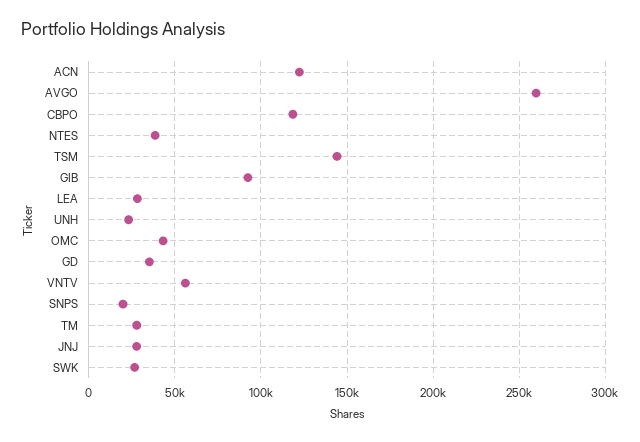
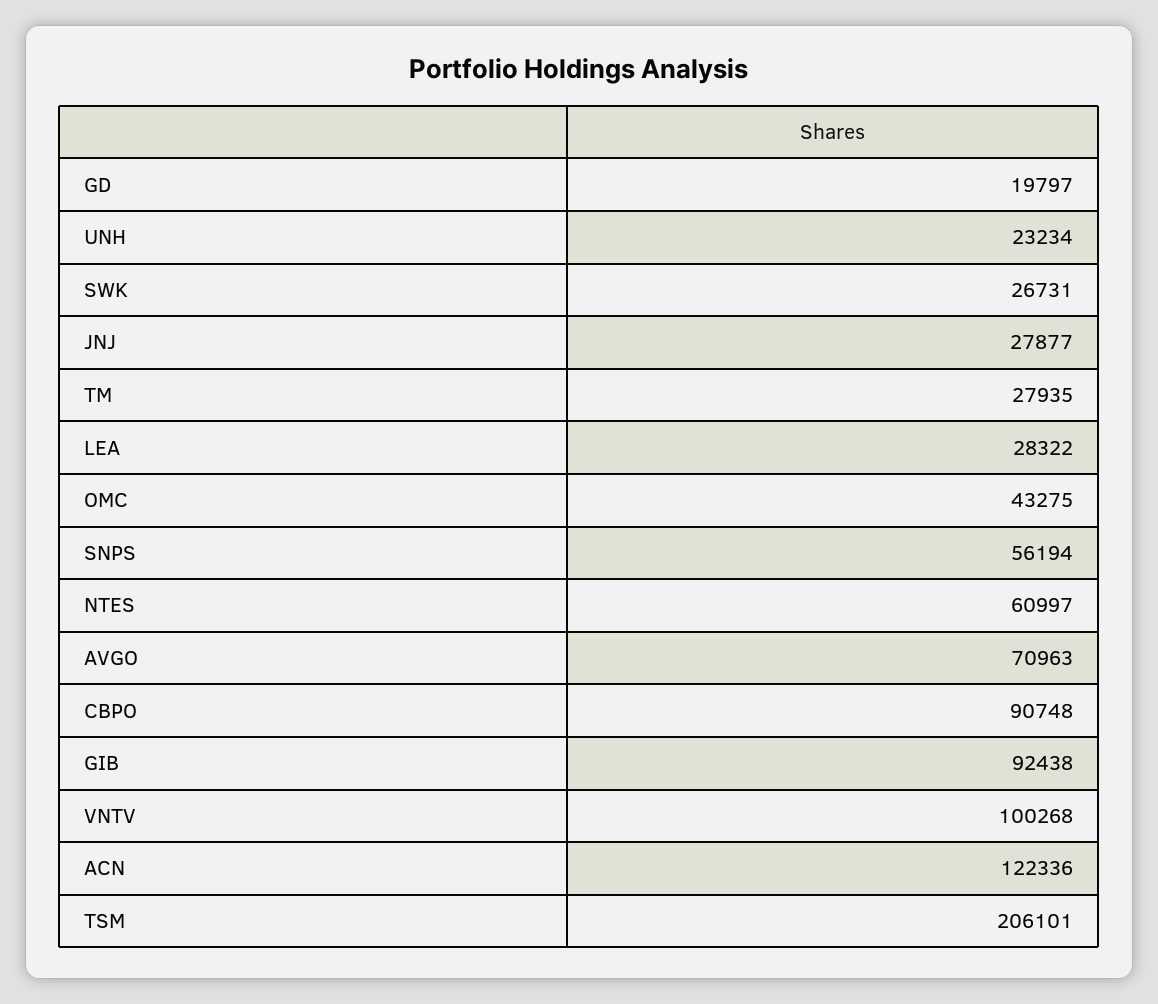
  {
    "ACN": 122336,
-   "AVGO": 260000,
+   "AVGO": 70963,
-   "CBPO": 120000,
+   "CBPO": 90748,
-   "NTES": 40000,
+   "NTES": 60997,
-   "TSM": 145000,
+   "TSM": 206101,
    "GIB": 92438,
    "LEA": 28322,
    "UNH": 23234,
    "OMC": 43275,
-   "GD": 35000,
+   "GD": 19797,
-   "VNTV": 55000,
+   "VNTV": 100268,
-   "SNPS": 20000,
+   "SNPS": 56194,
    "TM": 27935,
    "JNJ": 27877,
    "SWK": 26731
  }

